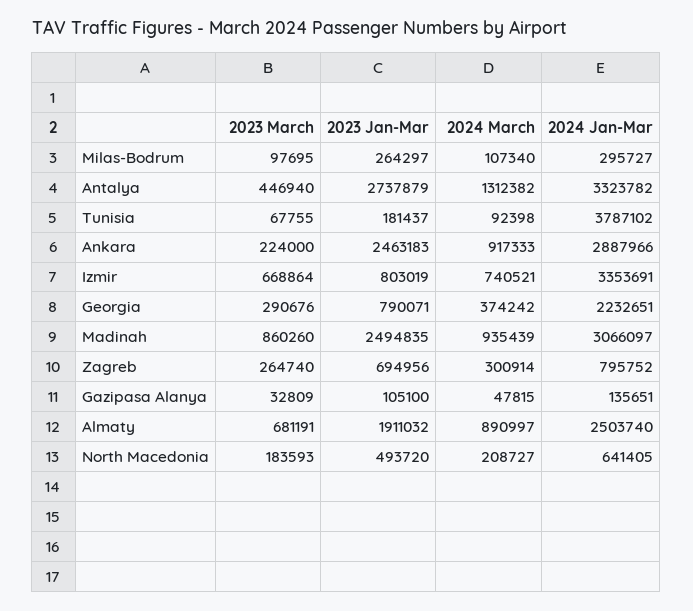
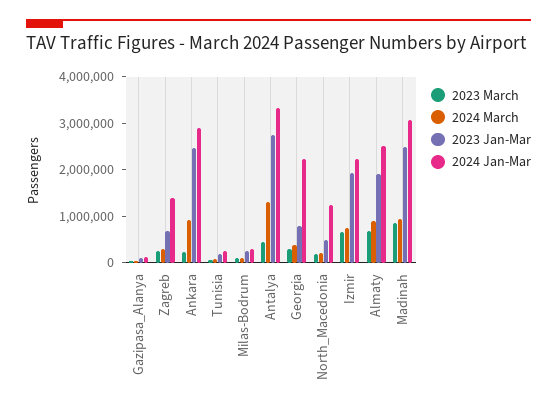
  {
    "2023 March": {
      "Milas-Bodrum": 97695,
      "Antalya": 446940,
      "Tunisia": 67755,
      "Ankara": 224000,
      "Izmir": 668864,
      "Georgia": 290676,
      "Madinah": 860260,
      "Zagreb": 264740,
      "Gazipasa Alanya": 32809,
      "Almaty": 681191,
      "North Macedonia": 183593
    },
    "2023 Jan-Mar": {
      "Milas-Bodrum": 264297,
      "Antalya": 2737879,
      "Tunisia": 181437,
      "Ankara": 2463183,
-     "Izmir": 803019,
+     "Izmir": 2000000,
      "Georgia": 790071,
      "Madinah": 2494835,
      "Zagreb": 694956,
      "Gazipasa Alanya": 105100,
      "Almaty": 1911032,
      "North Macedonia": 493720
    },
    "2024 March": {
      "Milas-Bodrum": 107340,
      "Antalya": 1312382,
      "Tunisia": 92398,
      "Ankara": 917333,
      "Izmir": 740521,
      "Georgia": 374242,
      "Madinah": 935439,
      "Zagreb": 300914,
      "Gazipasa Alanya": 47815,
      "Almaty": 890997,
      "North Macedonia": 208727
    },
    "2024 Jan-Mar": {
      "Milas-Bodrum": 295727,
      "Antalya": 3323782,
-     "Tunisia": 3787102,
+     "Tunisia": 200000,
      "Ankara": 2887966,
-     "Izmir": 3353691,
+     "Izmir": 2200000,
      "Georgia": 2232651,
      "Madinah": 3066097,
-     "Zagreb": 795752,
+     "Zagreb": 1400000,
      "Gazipasa Alanya": 135651,
      "Almaty": 2503740,
-     "North Macedonia": 641405
+     "North Macedonia": 1200000
    }
  }

